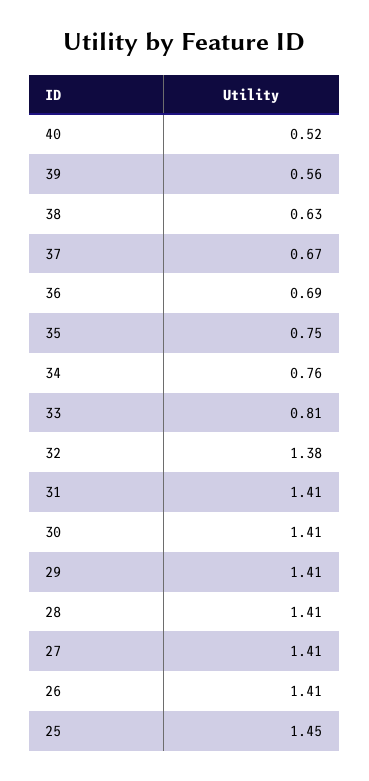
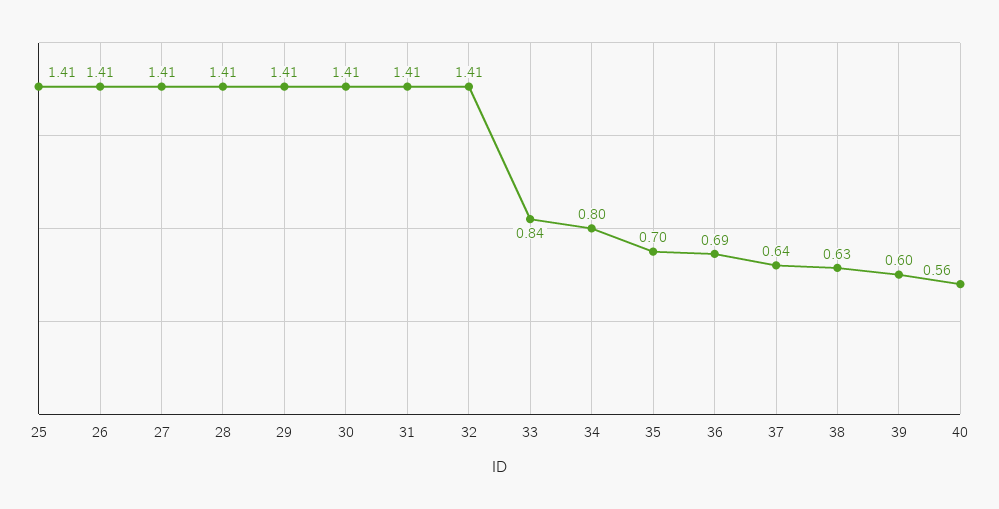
  {
-   "40": 0.52,
+   "40": 0.56,
-   "39": 0.56,
+   "39": 0.6,
    "38": 0.63,
-   "37": 0.67,
+   "37": 0.64,
    "36": 0.69,
-   "35": 0.75,
+   "35": 0.7,
-   "34": 0.76,
+   "34": 0.8,
-   "33": 0.81,
+   "33": 0.84,
-   "32": 1.38,
+   "32": 1.41,
    "31": 1.41,
    "30": 1.41,
    "29": 1.41,
    "28": 1.41,
    "27": 1.41,
    "26": 1.41,
-   "25": 1.45
+   "25": 1.41
  }

